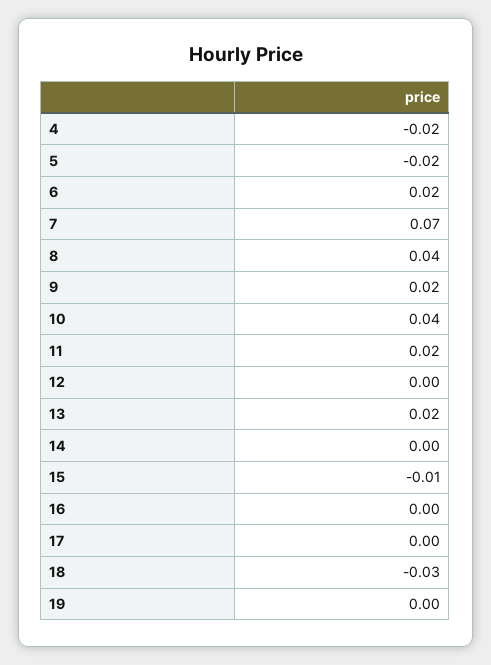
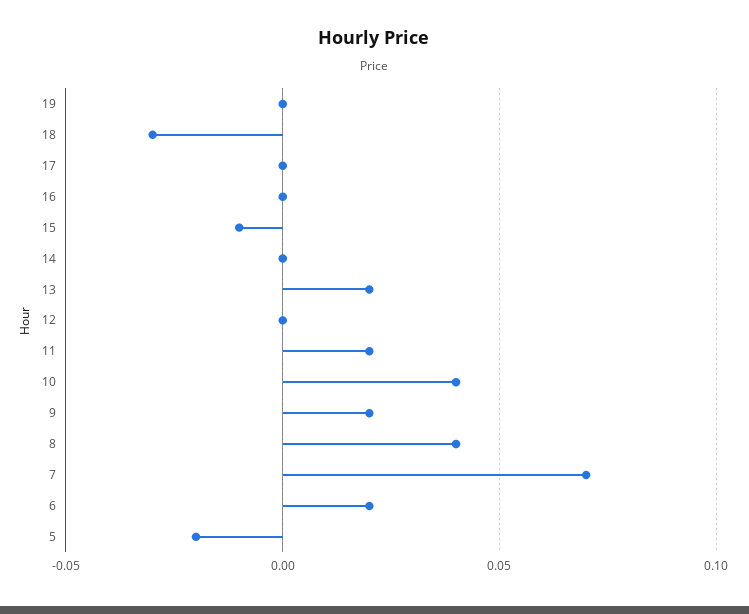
  {
-   "4": -0.02,
    "5": -0.02,
    "6": 0.02,
    "7": 0.07,
    "8": 0.04,
    "9": 0.02,
    "10": 0.04,
    "11": 0.02,
    "12": 0,
    "13": 0.02,
    "14": 0,
    "15": -0.01,
    "16": 0,
    "17": 0,
    "18": -0.03,
    "19": 0
  }

